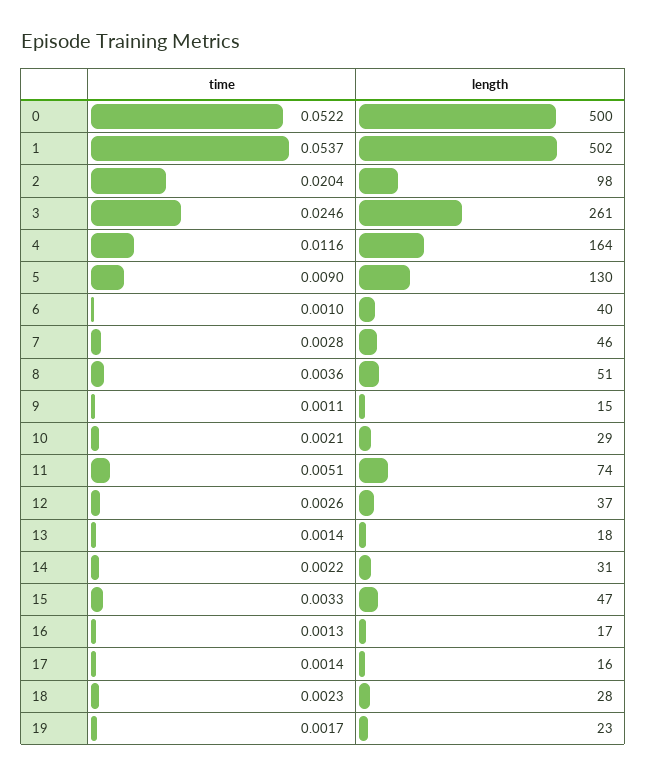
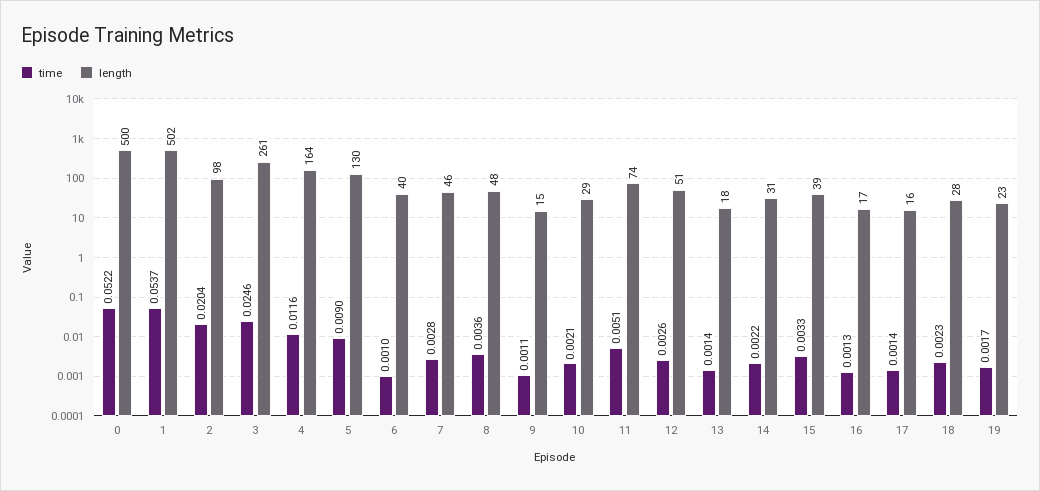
  {
    "time": {
      "0": 0.0522,
      "1": 0.0537,
      "2": 0.0204,
      "3": 0.0246,
      "4": 0.0116,
      "5": 0.009,
      "6": 0.001,
      "7": 0.0028,
      "8": 0.0036,
      "9": 0.0011,
      "10": 0.0021,
      "11": 0.0051,
      "12": 0.0026,
      "13": 0.0014,
      "14": 0.0022,
      "15": 0.0033,
      "16": 0.0013,
      "17": 0.0014,
      "18": 0.0023,
      "19": 0.0017
    },
    "length": {
      "0": 500,
      "1": 502,
      "2": 98,
      "3": 261,
      "4": 164,
      "5": 130,
      "6": 40,
      "7": 46,
-     "8": 51,
+     "8": 48,
      "9": 15,
      "10": 29,
      "11": 74,
-     "12": 37,
+     "12": 51,
      "13": 18,
      "14": 31,
-     "15": 47,
+     "15": 39,
      "16": 17,
      "17": 16,
      "18": 28,
      "19": 23
    }
  }

